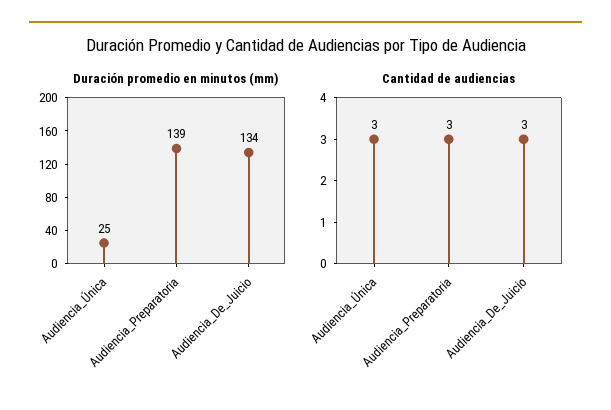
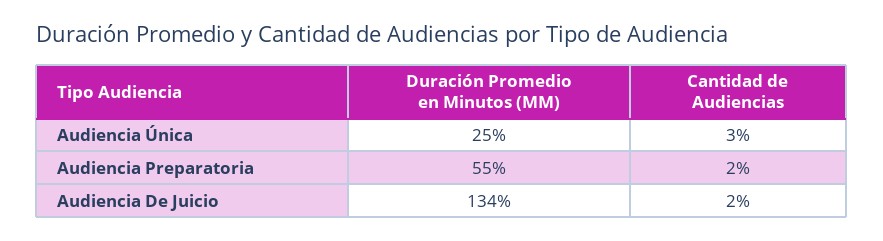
  {
    "Duración promedio en minutos (mm)": {
      "Audiencia_Única": 25,
-     "Audiencia_Preparatoria": 139,
+     "Audiencia_Preparatoria": 55,
      "Audiencia_De_Juicio": 134
    },
    "Cantidad de audiencias": {
      "Audiencia_Única": 3,
-     "Audiencia_Preparatoria": 3,
+     "Audiencia_Preparatoria": 2,
-     "Audiencia_De_Juicio": 3
+     "Audiencia_De_Juicio": 2
    }
  }

